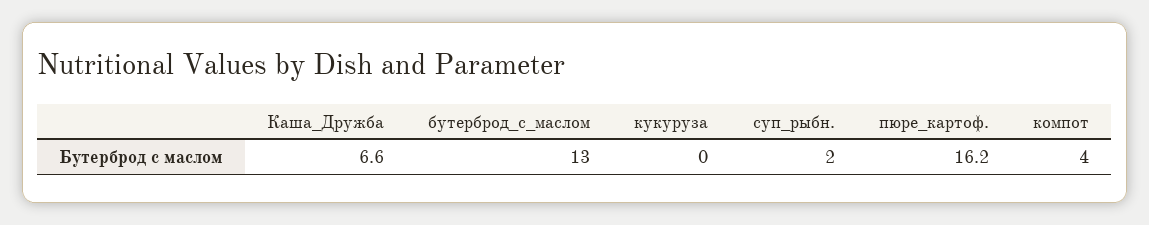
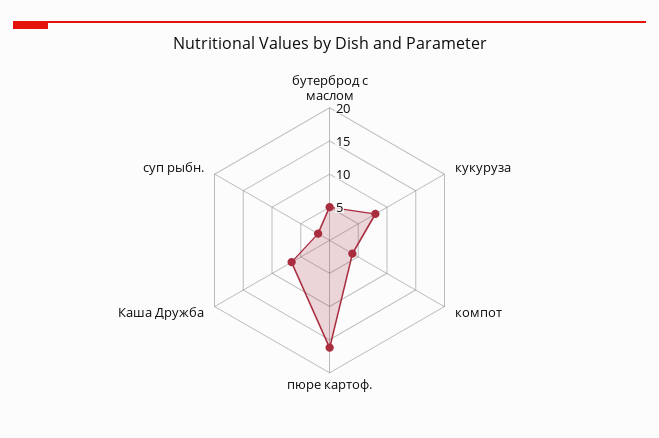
  {
    "Каша_Дружба": 6.6,
-   "бутерброд_с_маслом": 13,
+   "бутерброд_с_маслом": 5,
-   "кукуруза": 0,
+   "кукуруза": 7.5,
    "суп_рыбн.": 2,
    "пюре_картоф.": 16.2,
    "компот": 4
  }

